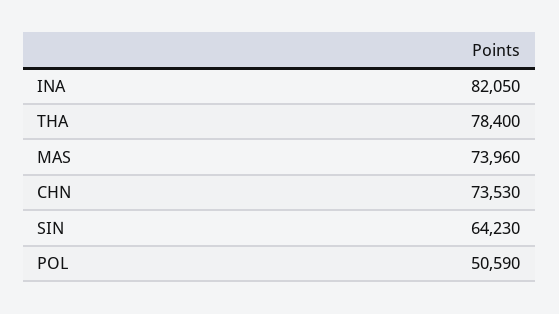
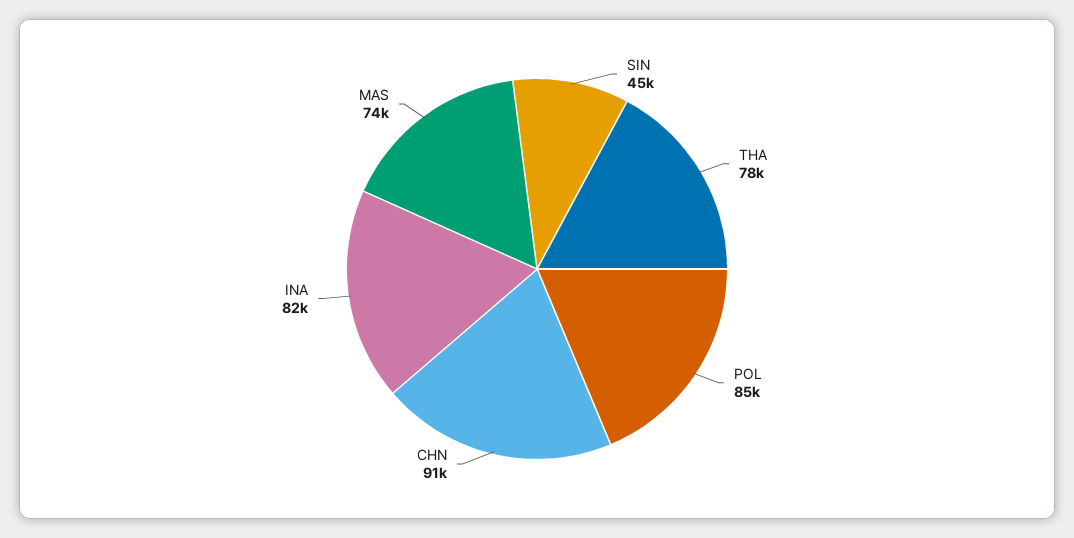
  {
    "INA": 82050,
    "THA": 78400,
    "MAS": 73960,
-   "CHN": 73530,
+   "CHN": 91000,
-   "SIN": 64230,
+   "SIN": 45000,
-   "POL": 50590
+   "POL": 85000
  }

